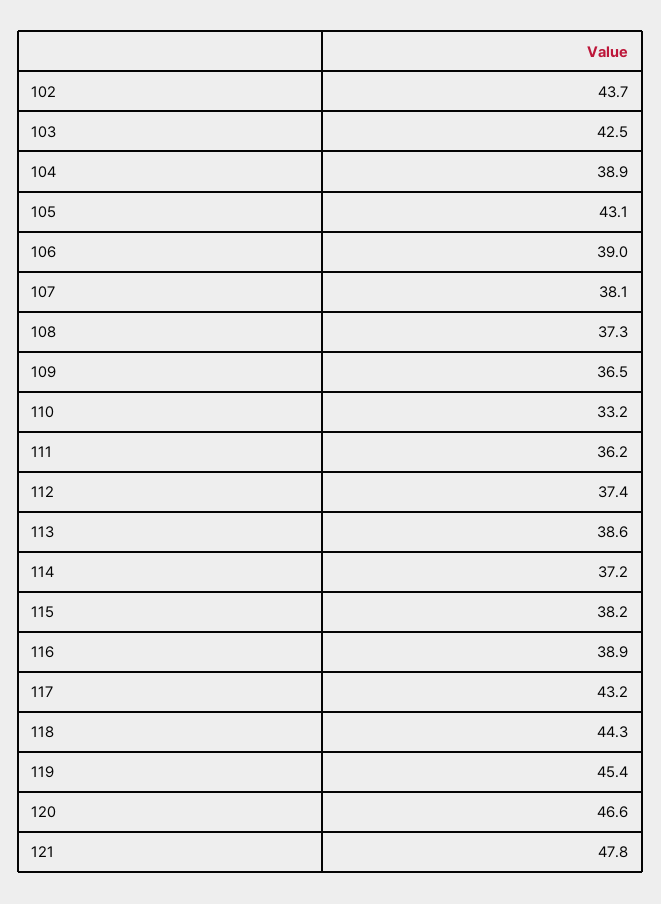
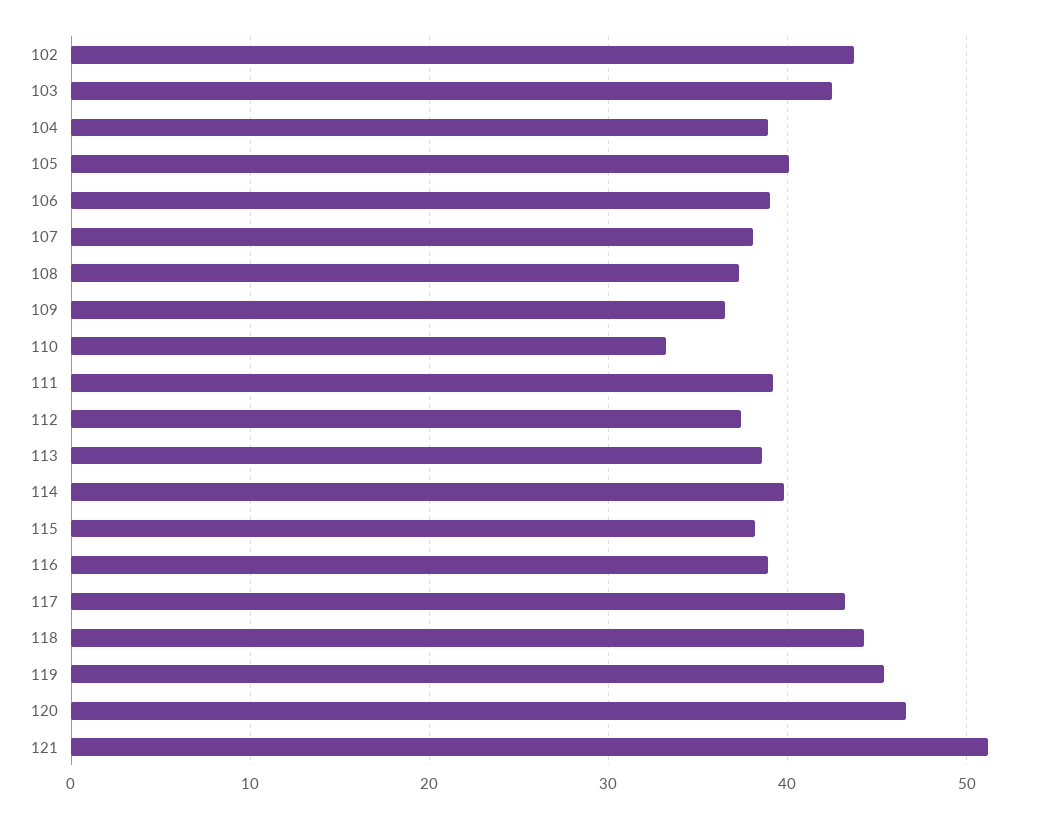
  {
    "102": 43.7,
    "103": 42.5,
    "104": 38.9,
-   "105": 43.1,
+   "105": 40,
    "106": 39,
    "107": 38.1,
    "108": 37.3,
    "109": 36.5,
    "110": 33.2,
-   "111": 36.2,
+   "111": 39,
    "112": 37.4,
    "113": 38.6,
-   "114": 37.2,
+   "114": 40,
    "115": 38.2,
    "116": 38.9,
    "117": 43.2,
    "118": 44.3,
    "119": 45.4,
    "120": 46.6,
-   "121": 47.8
+   "121": 51
  }

